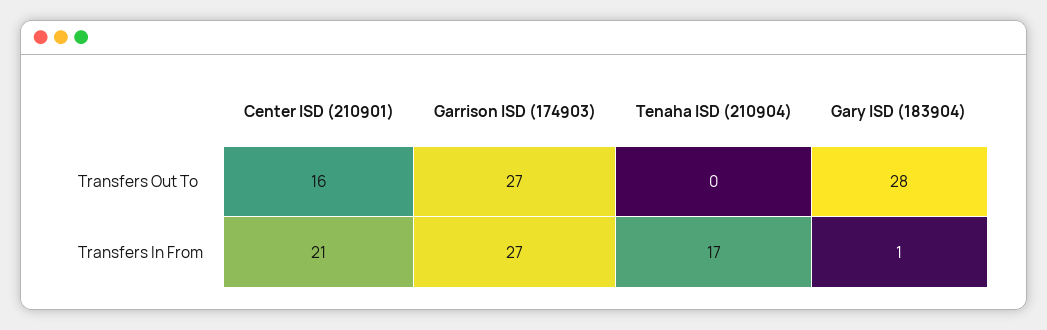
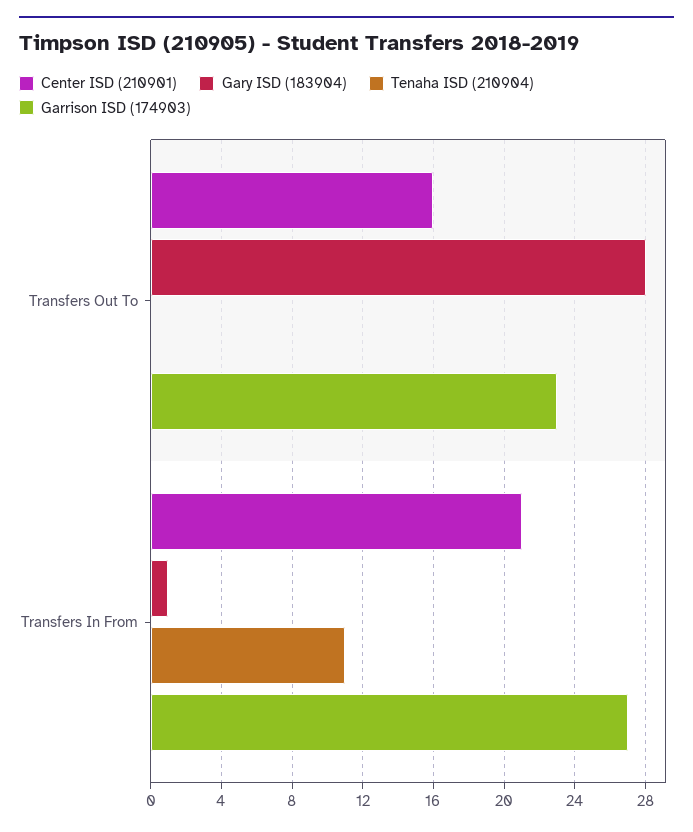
  {
    "Center ISD (210901)": {
      "Transfers Out To": 16,
      "Transfers In From": 21
    },
    "Garrison ISD (174903)": {
-     "Transfers Out To": 27,
+     "Transfers Out To": 23,
      "Transfers In From": 27
    },
    "Tenaha ISD (210904)": {
      "Transfers Out To": 0,
-     "Transfers In From": 17
+     "Transfers In From": 11
    },
    "Gary ISD (183904)": {
      "Transfers Out To": 28,
      "Transfers In From": 1
    }
  }

